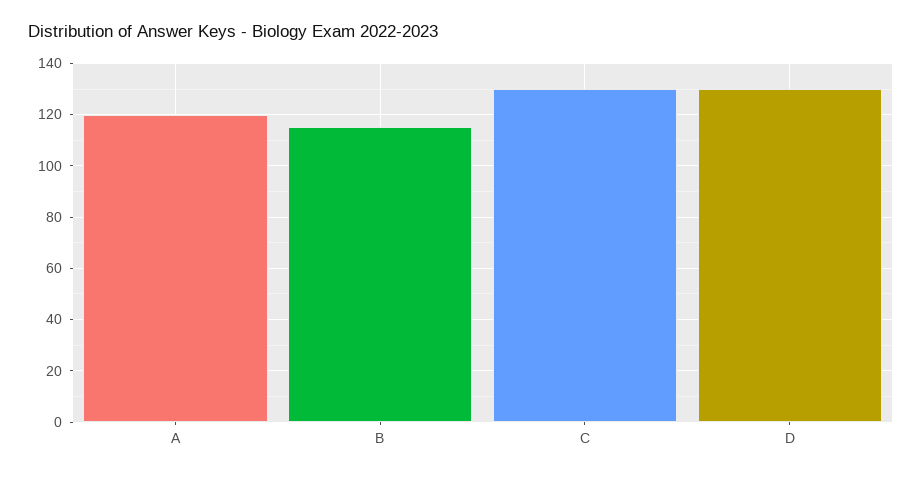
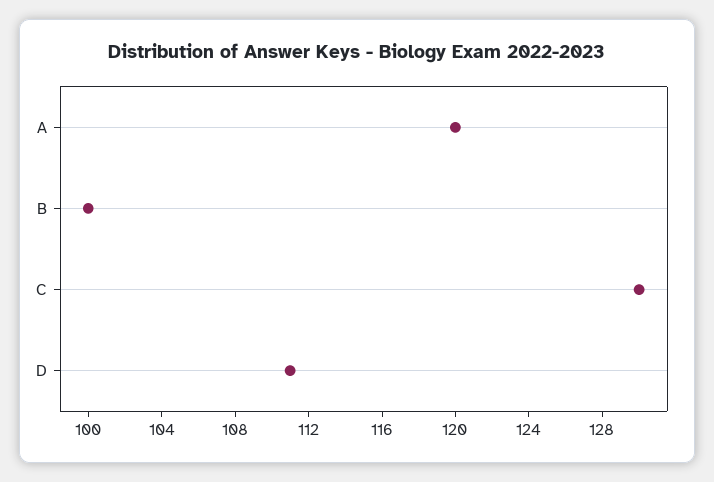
  {
    "A": 120,
-   "B": 115,
+   "B": 100,
    "C": 130,
-   "D": 130
+   "D": 111
  }

